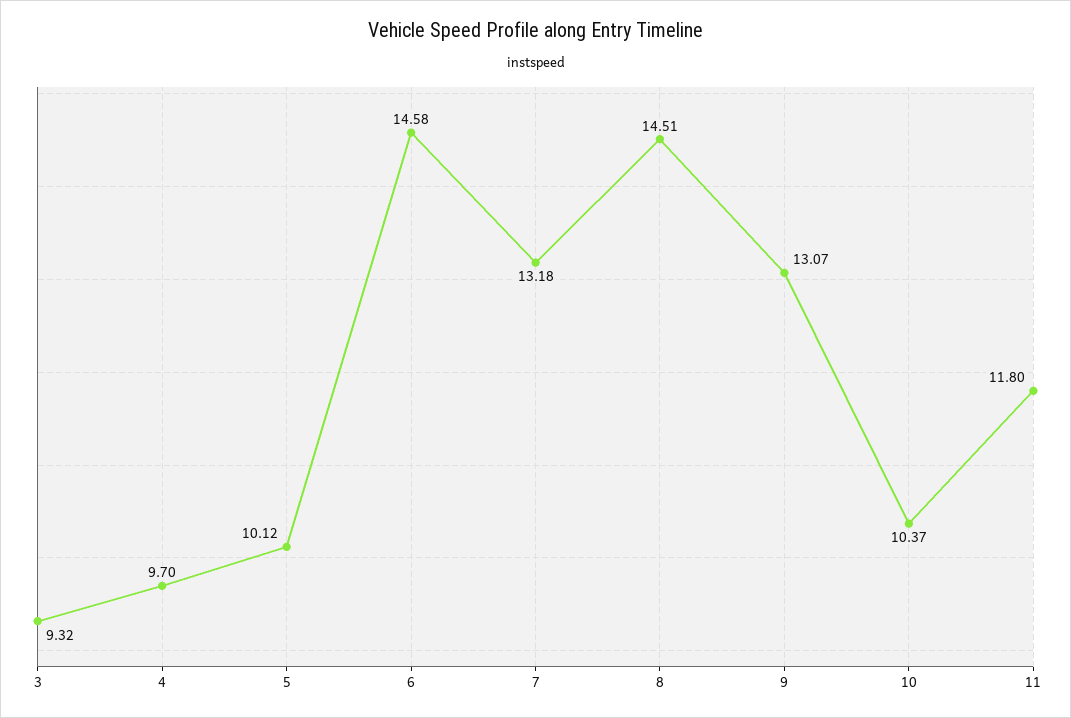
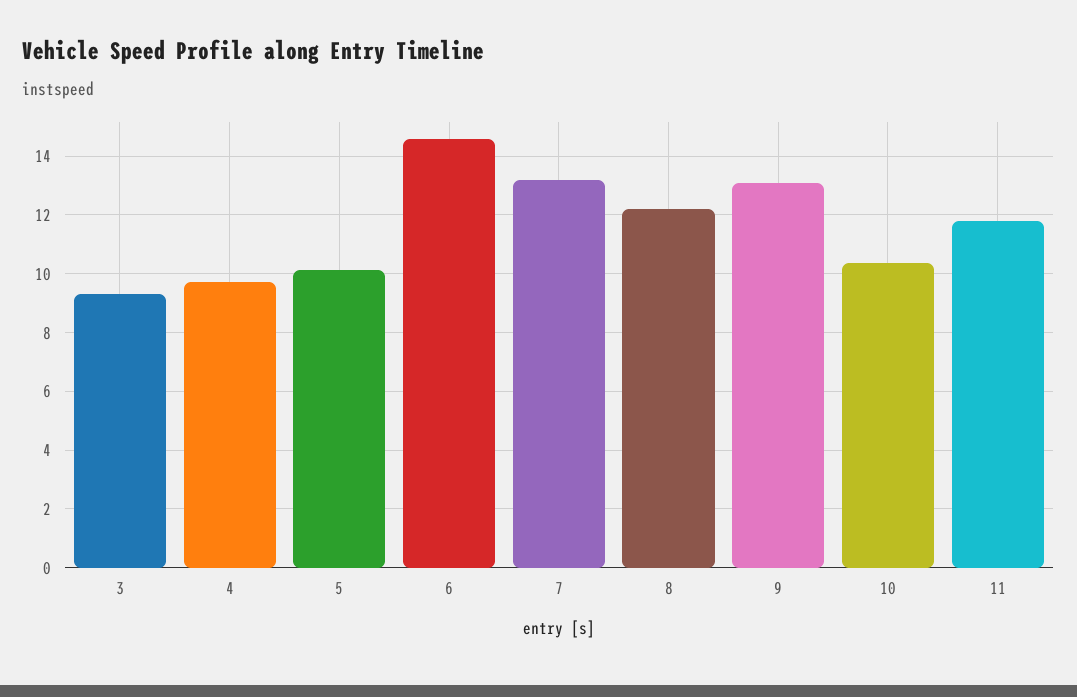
  {
    "3": 9.32,
    "4": 9.7,
    "5": 10.12,
    "6": 14.58,
    "7": 13.18,
-   "8": 14.51,
+   "8": 12.25,
    "9": 13.07,
    "10": 10.37,
    "11": 11.8
  }

